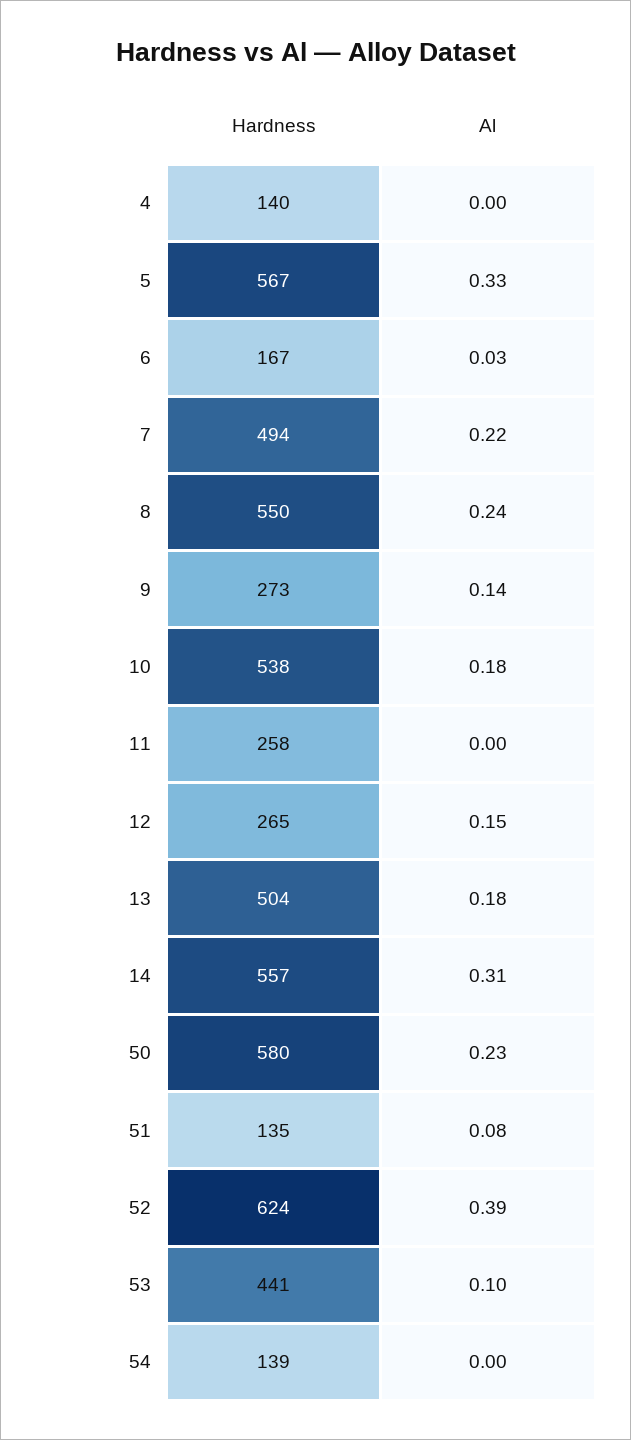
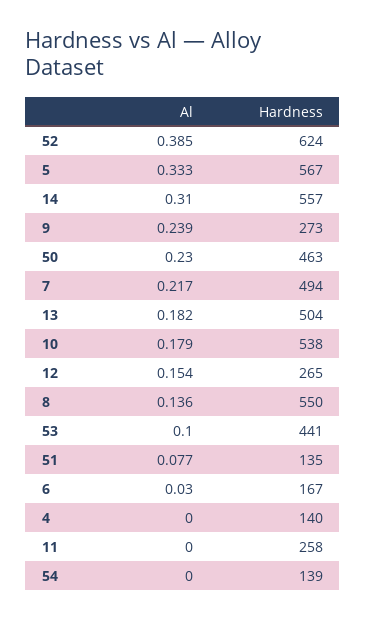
  {
    "Hardness": {
      "4": 140,
      "5": 567,
      "6": 167,
      "7": 494,
      "8": 550,
      "9": 273,
      "10": 538,
      "11": 258,
      "12": 265,
      "13": 504,
      "14": 557,
-     "50": 580,
+     "50": 463,
      "51": 135,
      "52": 624,
      "53": 441,
      "54": 139
    },
    "Al": {
      "4": 0,
      "5": 0.333,
      "6": 0.03,
      "7": 0.217,
-     "8": 0.24,
+     "8": 0.136,
-     "9": 0.14,
+     "9": 0.239,
      "10": 0.179,
      "11": 0,
      "12": 0.154,
      "13": 0.182,
      "14": 0.31,
      "50": 0.23,
      "51": 0.077,
      "52": 0.385,
      "53": 0.1,
      "54": 0
    }
  }

